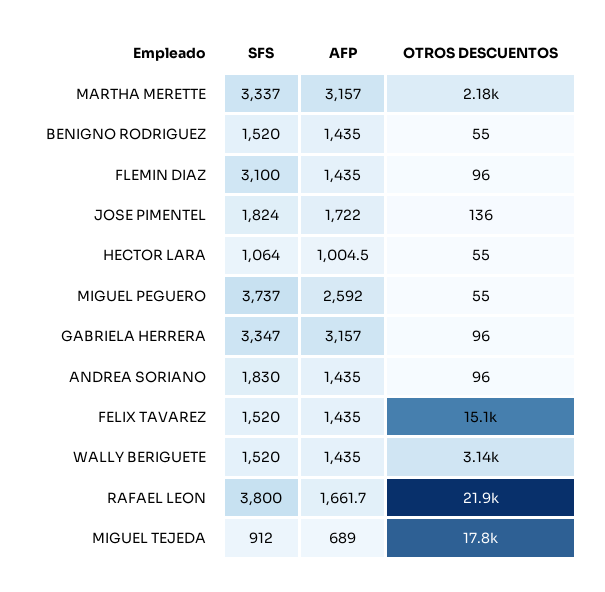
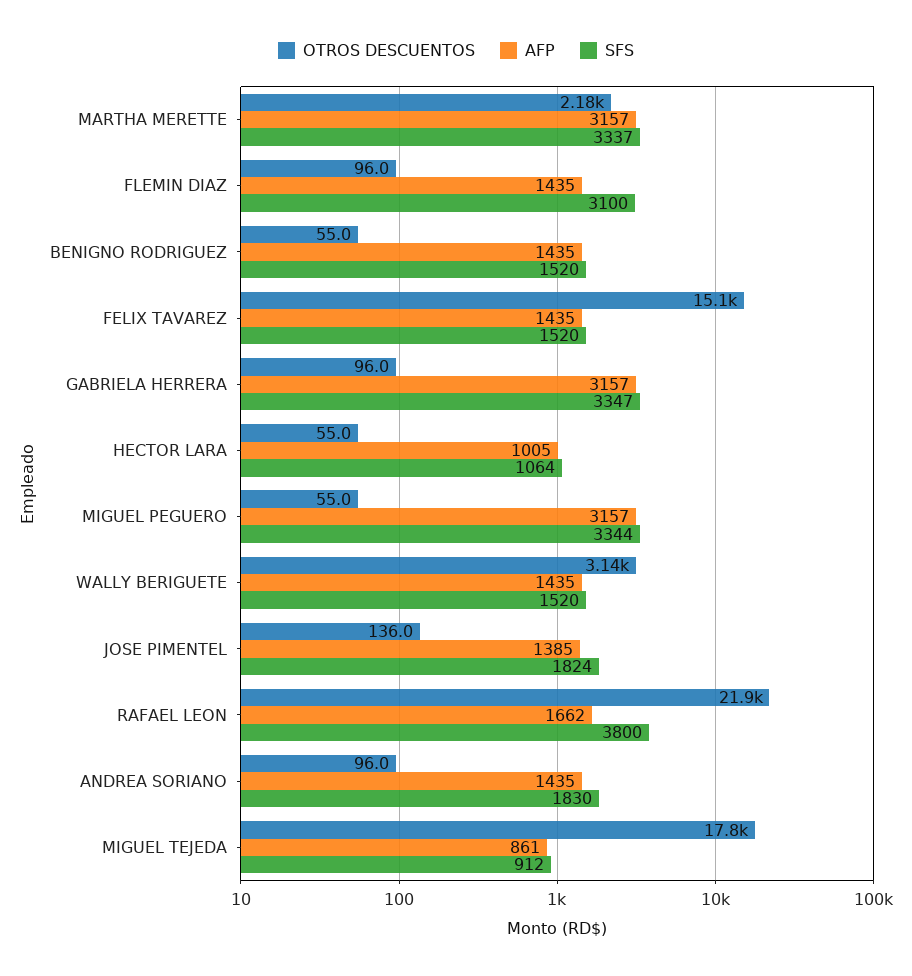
  {
    "SFS": {
      "MARTHA MERETTE": 3337,
      "BENIGNO RODRIGUEZ": 1520,
      "FLEMIN DIAZ": 3100,
      "JOSE PIMENTEL": 1824,
      "HECTOR LARA": 1064,
-     "MIGUEL PEGUERO": 3737,
+     "MIGUEL PEGUERO": 3344,
      "GABRIELA HERRERA": 3347,
      "ANDREA SORIANO": 1830,
      "FELIX TAVAREZ": 1520,
      "WALLY BERIGUETE": 1520,
      "RAFAEL LEON": 3800,
      "MIGUEL TEJEDA": 912
    },
    "AFP": {
      "MARTHA MERETTE": 3157,
      "BENIGNO RODRIGUEZ": 1435,
      "FLEMIN DIAZ": 1435,
-     "JOSE PIMENTEL": 1722,
+     "JOSE PIMENTEL": 1385,
      "HECTOR LARA": 1004.5,
-     "MIGUEL PEGUERO": 2592,
+     "MIGUEL PEGUERO": 3157,
      "GABRIELA HERRERA": 3157,
      "ANDREA SORIANO": 1435,
      "FELIX TAVAREZ": 1435,
      "WALLY BERIGUETE": 1435,
      "RAFAEL LEON": 1661.7,
-     "MIGUEL TEJEDA": 689
+     "MIGUEL TEJEDA": 861
    },
    "OTROS DESCUENTOS": {
      "MARTHA MERETTE": 2180,
      "BENIGNO RODRIGUEZ": 55,
      "FLEMIN DIAZ": 96,
      "JOSE PIMENTEL": 136,
      "HECTOR LARA": 55,
      "MIGUEL PEGUERO": 55,
      "GABRIELA HERRERA": 96,
      "ANDREA SORIANO": 96,
      "FELIX TAVAREZ": 15100,
      "WALLY BERIGUETE": 3140,
      "RAFAEL LEON": 21900,
      "MIGUEL TEJEDA": 17800
    }
  }

